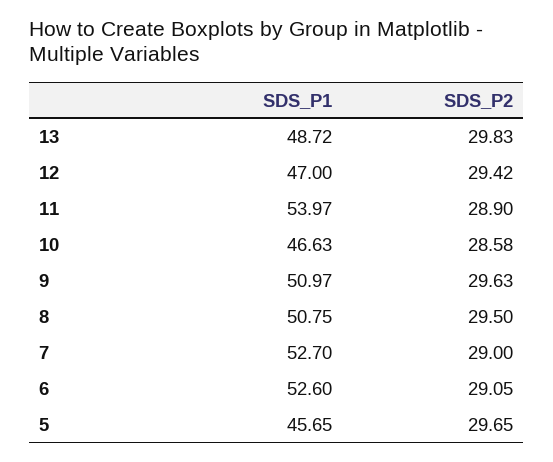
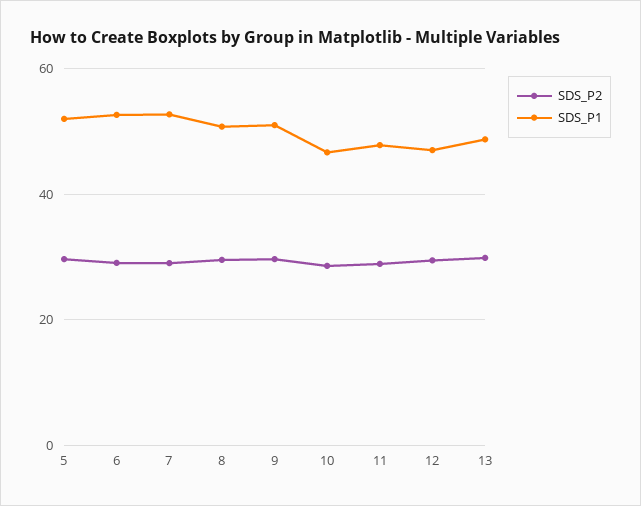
  {
    "SDS_P1": {
      "13": 48.72,
      "12": 47,
-     "11": 53.97,
+     "11": 48,
      "10": 46.63,
      "9": 50.97,
      "8": 50.75,
      "7": 52.7,
      "6": 52.6,
-     "5": 45.65
+     "5": 52
    },
    "SDS_P2": {
      "13": 29.83,
      "12": 29.42,
      "11": 28.9,
      "10": 28.58,
      "9": 29.63,
      "8": 29.5,
      "7": 29,
      "6": 29.05,
      "5": 29.65
    }
  }

